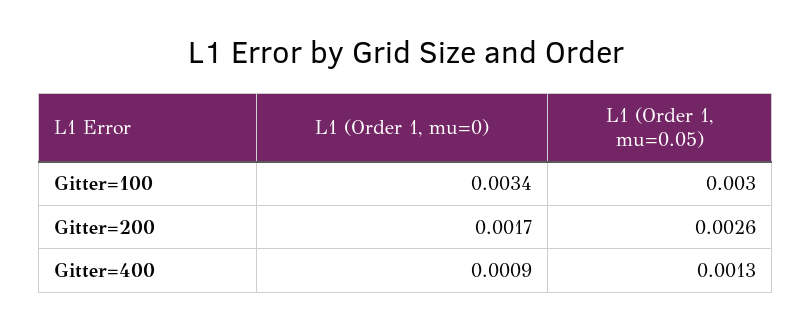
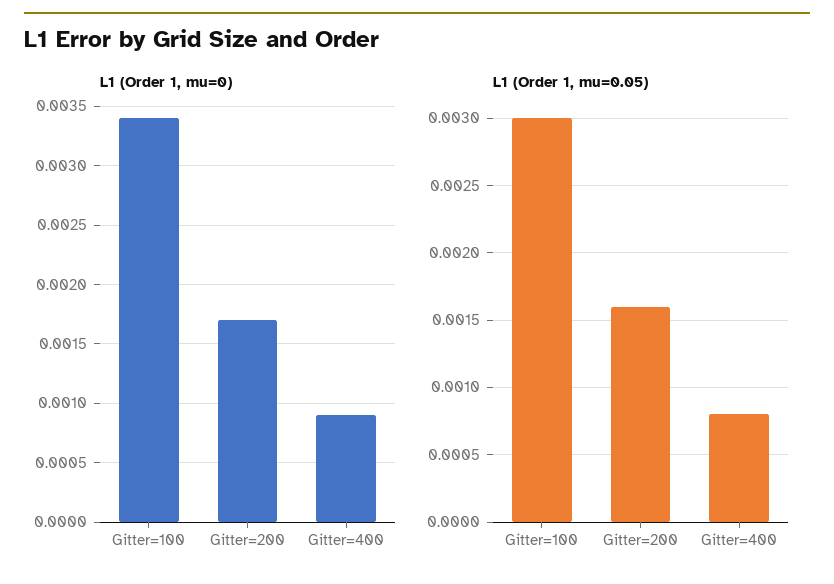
  {
    "L1 (Order 1, mu=0)": {
      "Gitter=100": 0.0034,
      "Gitter=200": 0.0017,
      "Gitter=400": 0.0009
    },
    "L1 (Order 1, mu=0.05)": {
      "Gitter=100": 0.003,
-     "Gitter=200": 0.0026,
+     "Gitter=200": 0.0016,
-     "Gitter=400": 0.0013
+     "Gitter=400": 0.0008
    }
  }

